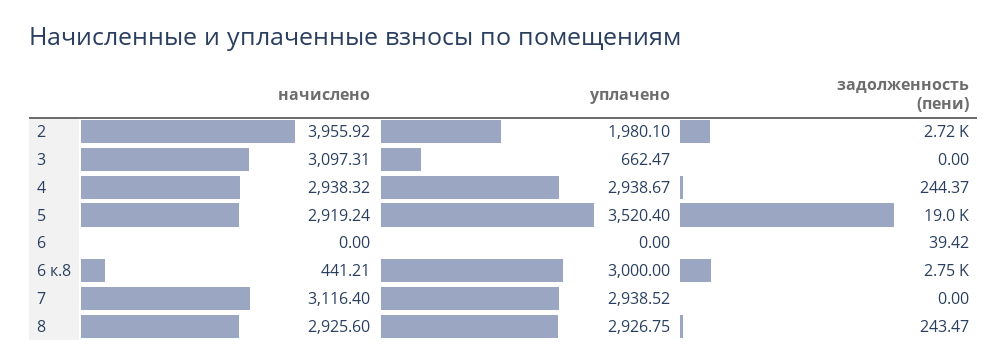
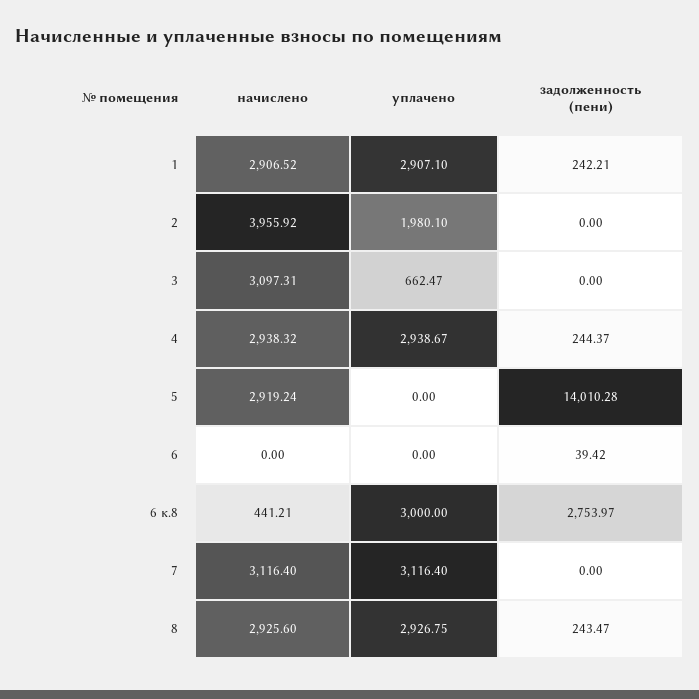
  {
    "начислено": {
      "2": 3955.92,
      "3": 3097.31,
      "4": 2938.32,
      "5": 2919.24,
      "6": 0,
      "6 к.8": 441.21,
      "7": 3116.4,
-     "8": 2925.6
+     "8": 2925.6,
+     "1": 2906.52
    },
    "уплачено": {
      "2": 1980.1,
      "3": 662.47,
      "4": 2938.67,
-     "5": 3520.4,
+     "5": 0,
      "6": 0,
      "6 к.8": 3000,
-     "7": 2938.52,
+     "7": 3116.4,
-     "8": 2926.75
+     "8": 2926.75,
+     "1": 2907.1
    },
    "задолженность (пени)": {
-     "2": 2720,
+     "2": 0,
      "3": 0,
      "4": 244.37,
-     "5": 19000,
+     "5": 14010.28,
      "6": 39.42,
      "6 к.8": 2753.97,
      "7": 0,
-     "8": 243.47
+     "8": 243.47,
+     "1": 242.21
    }
  }

